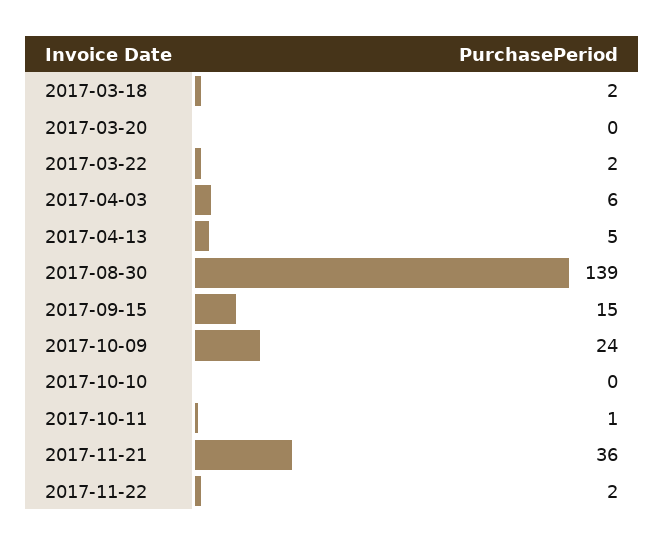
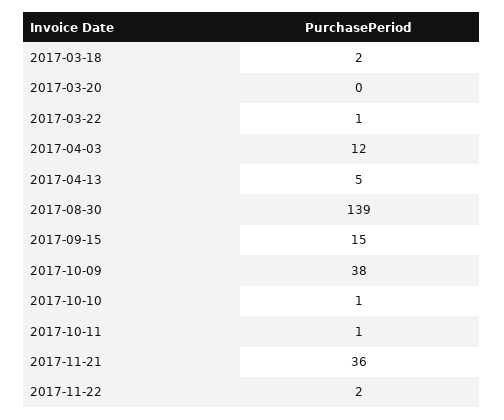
  {
    "2017-03-18": 2,
    "2017-03-20": 0,
-   "2017-03-22": 2,
+   "2017-03-22": 1,
-   "2017-04-03": 6,
+   "2017-04-03": 12,
    "2017-04-13": 5,
    "2017-08-30": 139,
    "2017-09-15": 15,
-   "2017-10-09": 24,
+   "2017-10-09": 38,
-   "2017-10-10": 0,
+   "2017-10-10": 1,
    "2017-10-11": 1,
    "2017-11-21": 36,
    "2017-11-22": 2
  }

